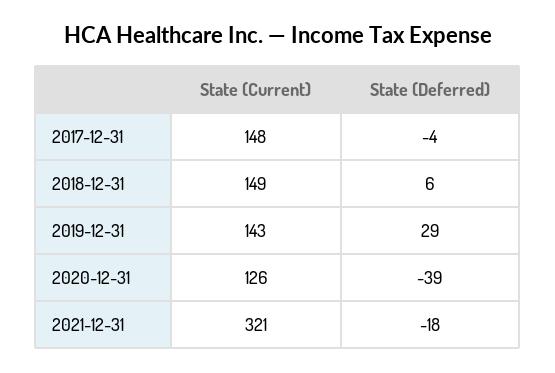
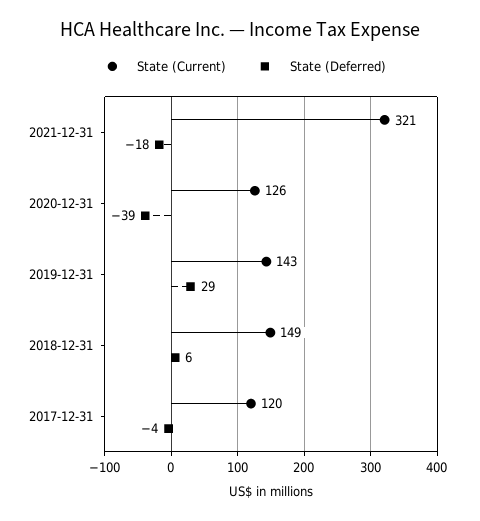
  {
    "State (Current)": {
-     "2017-12-31": 148,
+     "2017-12-31": 120,
      "2018-12-31": 149,
      "2019-12-31": 143,
      "2020-12-31": 126,
      "2021-12-31": 321
    },
    "State (Deferred)": {
      "2017-12-31": -4,
      "2018-12-31": 6,
      "2019-12-31": 29,
      "2020-12-31": -39,
      "2021-12-31": -18
    }
  }

